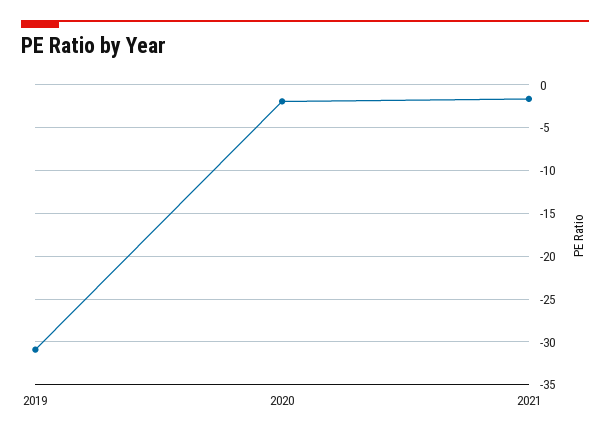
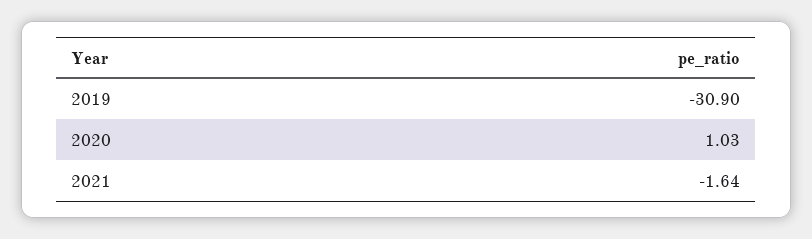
  {
    "2019": -30.9,
-   "2020": -2,
+   "2020": 1.03,
    "2021": -1.64
  }

